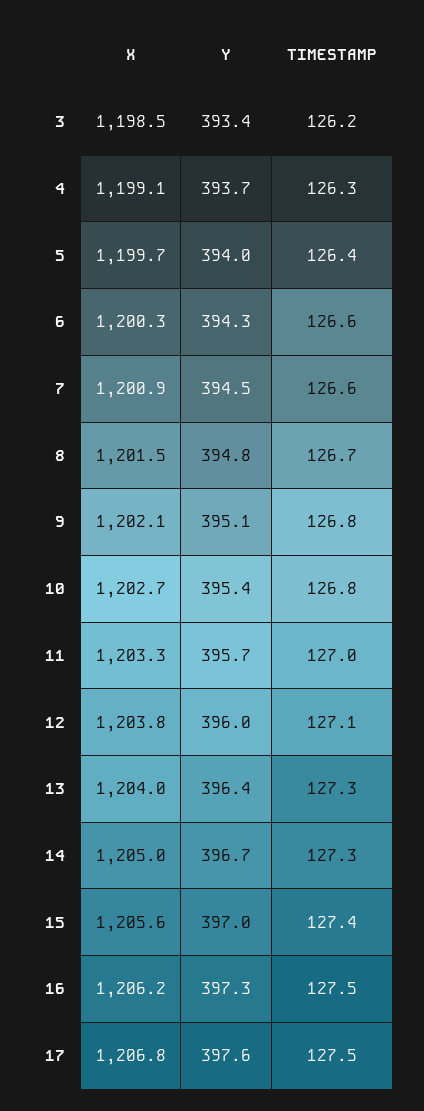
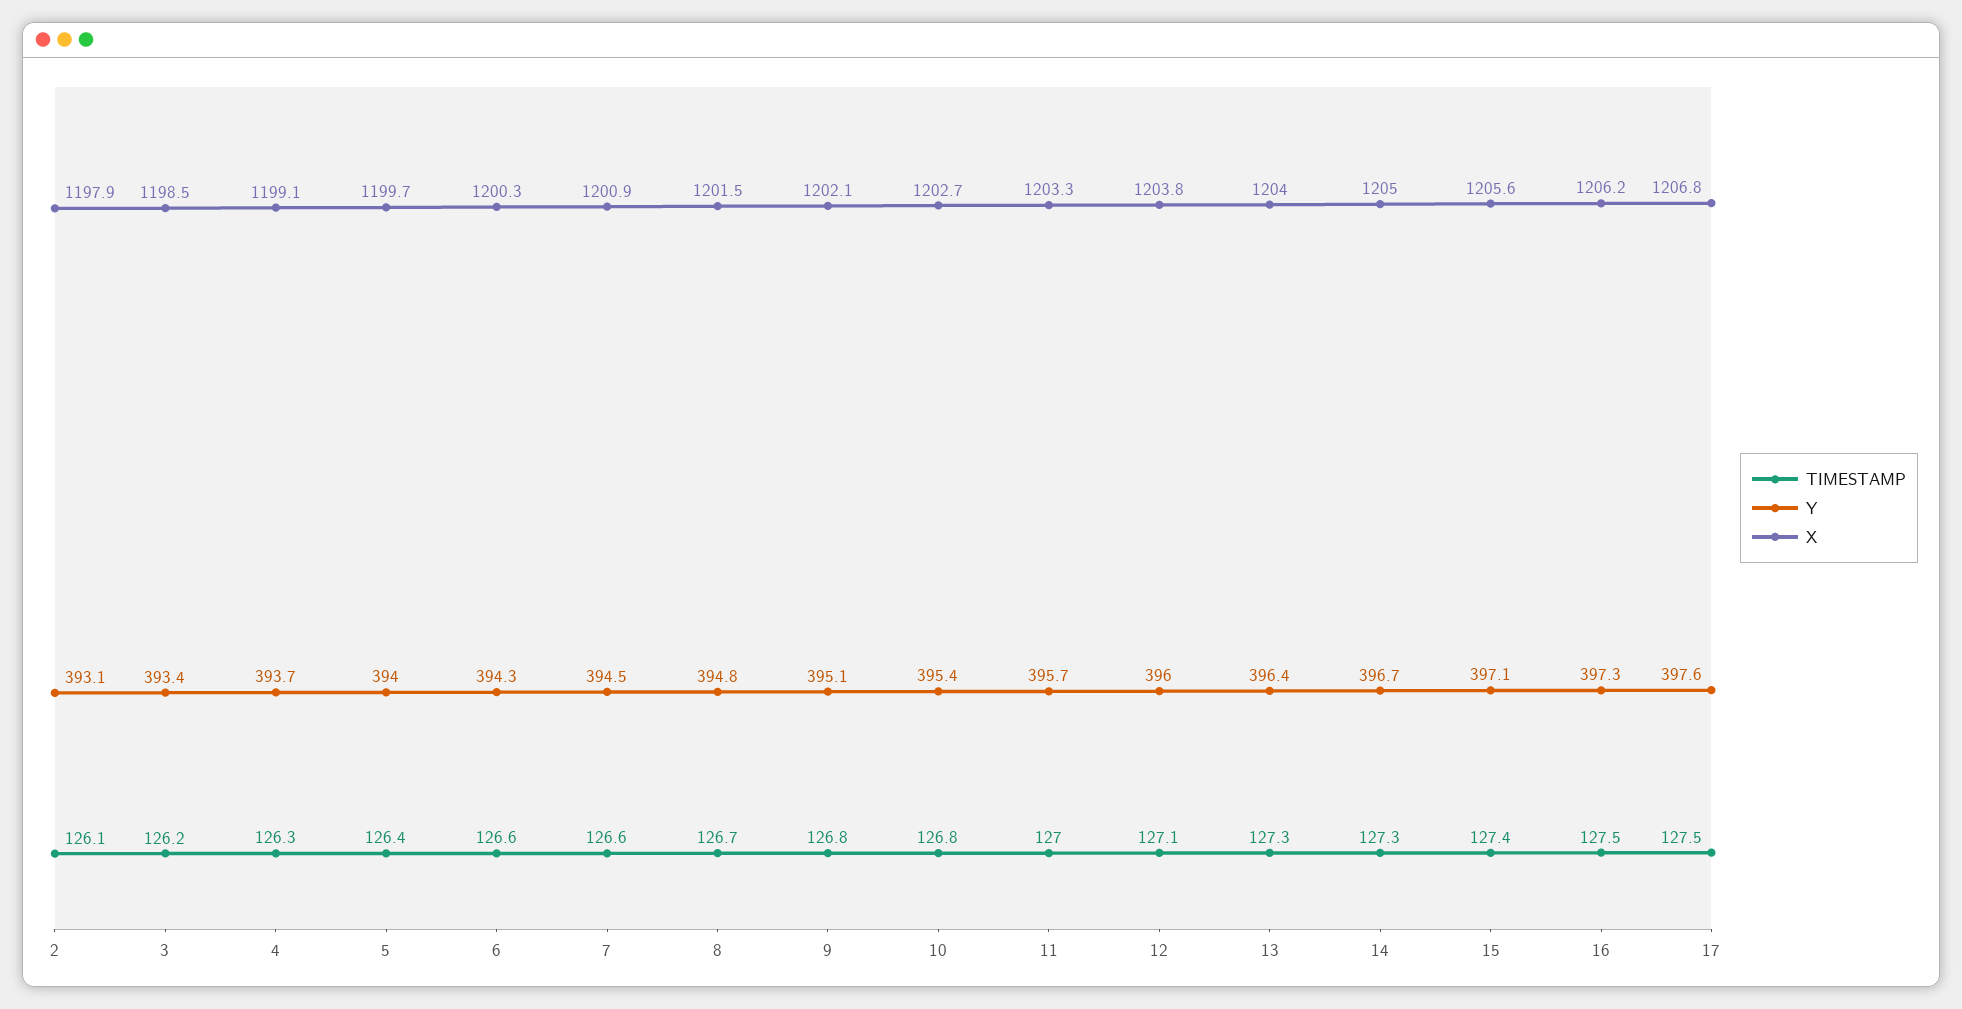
  {
    "X": {
      "3": 1198.5,
      "4": 1199.1,
      "5": 1199.7,
      "6": 1200.3,
      "7": 1200.9,
      "8": 1201.5,
      "9": 1202.1,
      "10": 1202.7,
      "11": 1203.3,
      "12": 1203.8,
      "13": 1204,
      "14": 1205,
      "15": 1205.6,
      "16": 1206.2,
-     "17": 1206.8
+     "17": 1206.8,
+     "2": 1197.9
    },
    "Y": {
      "3": 393.4,
      "4": 393.7,
      "5": 394,
      "6": 394.3,
      "7": 394.5,
      "8": 394.8,
      "9": 395.1,
      "10": 395.4,
      "11": 395.7,
      "12": 396,
      "13": 396.4,
      "14": 396.7,
-     "15": 397,
+     "15": 397.1,
      "16": 397.3,
-     "17": 397.6
+     "17": 397.6,
+     "2": 393.1
    },
    "TIMESTAMP": {
      "3": 126.2,
      "4": 126.3,
      "5": 126.4,
      "6": 126.6,
      "7": 126.6,
      "8": 126.7,
      "9": 126.8,
      "10": 126.8,
      "11": 127,
      "12": 127.1,
      "13": 127.3,
      "14": 127.3,
      "15": 127.4,
      "16": 127.5,
-     "17": 127.5
+     "17": 127.5,
+     "2": 126.1
    }
  }

